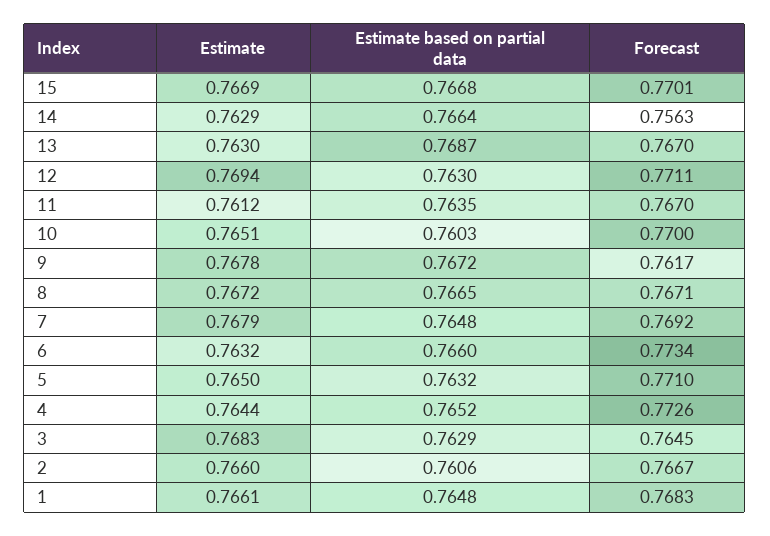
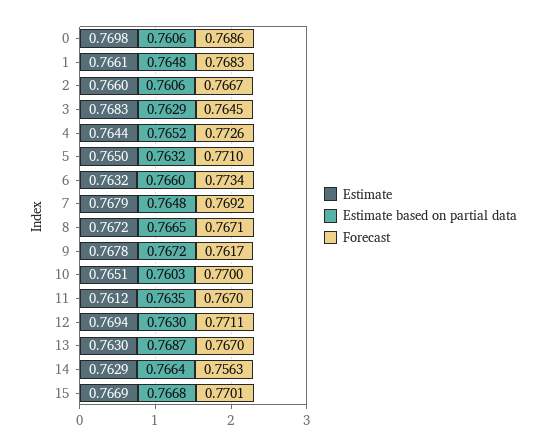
  {
    "Estimate": {
      "15": 0.7669,
      "14": 0.7629,
      "13": 0.763,
      "12": 0.7694,
      "11": 0.7612,
      "10": 0.7651,
      "9": 0.7678,
      "8": 0.7672,
      "7": 0.7679,
      "6": 0.7632,
      "5": 0.765,
      "4": 0.7644,
      "3": 0.7683,
      "2": 0.766,
-     "1": 0.7661
+     "1": 0.7661,
+     "0": 0.7698
    },
    "Estimate based on partial data": {
      "15": 0.7668,
      "14": 0.7664,
      "13": 0.7687,
      "12": 0.763,
      "11": 0.7635,
      "10": 0.7603,
      "9": 0.7672,
      "8": 0.7665,
      "7": 0.7648,
      "6": 0.766,
      "5": 0.7632,
      "4": 0.7652,
      "3": 0.7629,
      "2": 0.7606,
-     "1": 0.7648
+     "1": 0.7648,
+     "0": 0.7606
    },
    "Forecast": {
      "15": 0.7701,
      "14": 0.7563,
      "13": 0.767,
      "12": 0.7711,
      "11": 0.767,
      "10": 0.77,
      "9": 0.7617,
      "8": 0.7671,
      "7": 0.7692,
      "6": 0.7734,
      "5": 0.771,
      "4": 0.7726,
      "3": 0.7645,
      "2": 0.7667,
-     "1": 0.7683
+     "1": 0.7683,
+     "0": 0.7686
    }
  }

